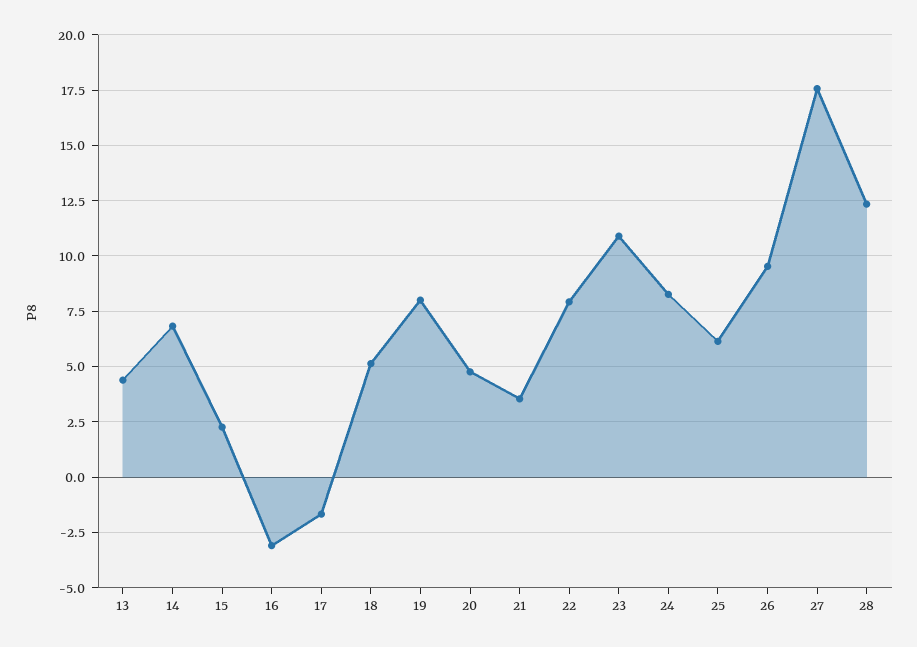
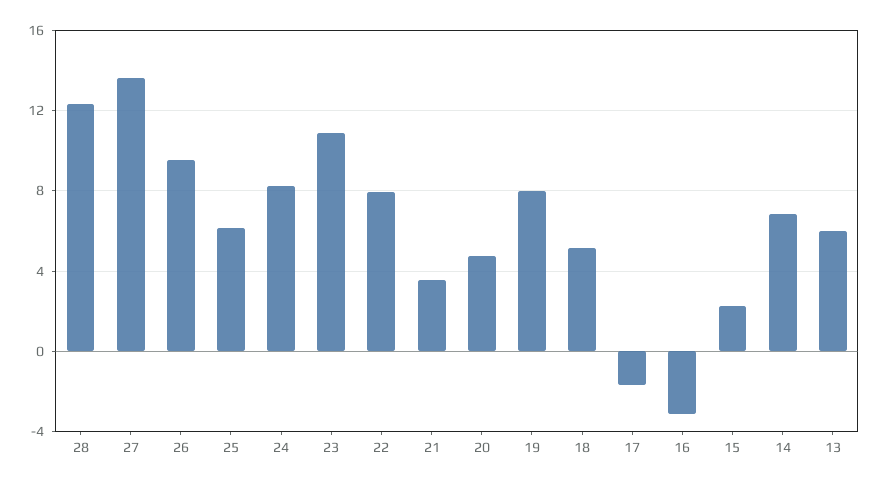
  {
-   "13": 4.5,
+   "13": 6,
    "14": 7,
    "15": 2.5,
    "16": -3,
    "17": -1.5,
    "18": 5,
    "19": 8,
    "20": 5,
    "21": 3.5,
    "22": 8,
    "23": 11,
    "24": 8.5,
    "25": 6,
    "26": 9.5,
-   "27": 17.5,
+   "27": 13.5,
    "28": 12.5
  }

